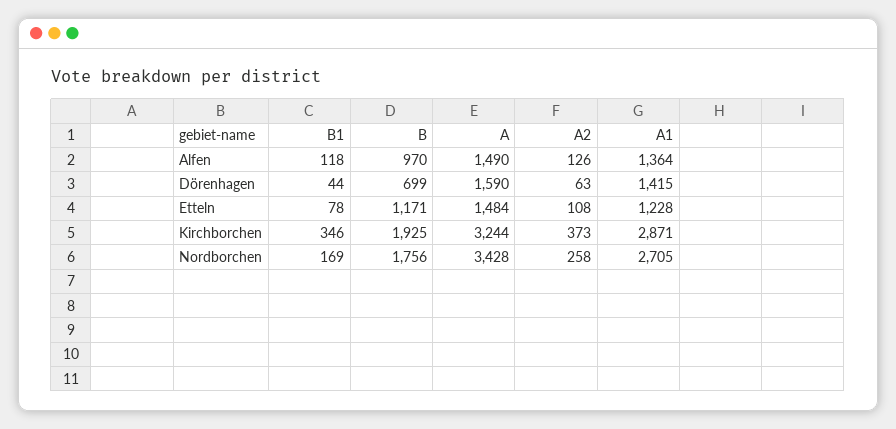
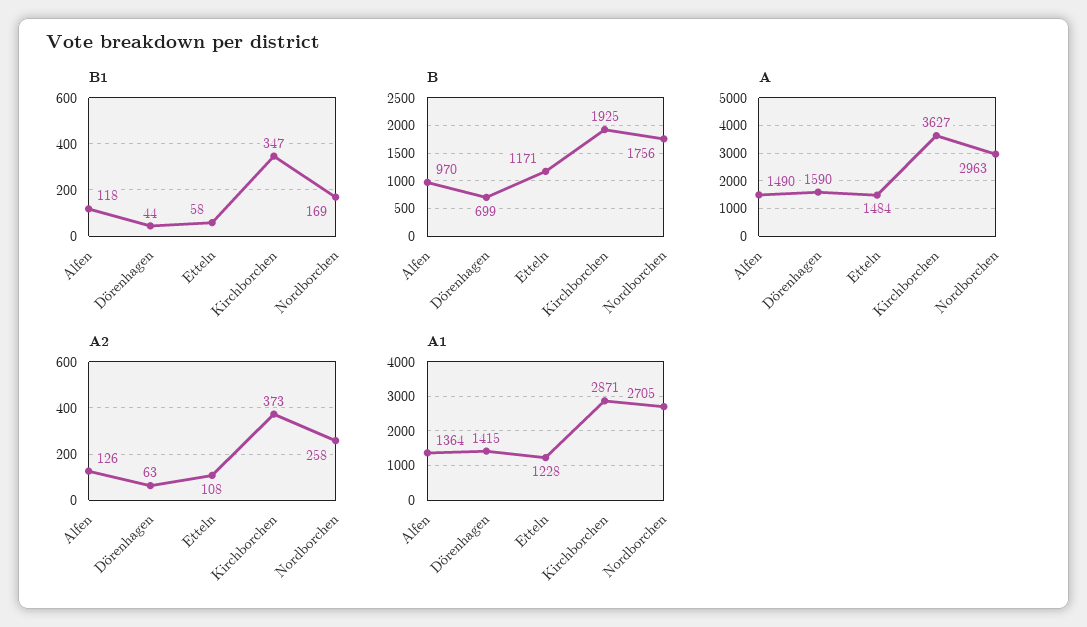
  {
    "B1": {
      "Alfen": 118,
      "Dörenhagen": 44,
-     "Etteln": 78,
+     "Etteln": 58,
-     "Kirchborchen": 346,
+     "Kirchborchen": 347,
      "Nordborchen": 169
    },
    "B": {
      "Alfen": 970,
      "Dörenhagen": 699,
      "Etteln": 1171,
      "Kirchborchen": 1925,
      "Nordborchen": 1756
    },
    "A": {
      "Alfen": 1490,
      "Dörenhagen": 1590,
      "Etteln": 1484,
-     "Kirchborchen": 3244,
+     "Kirchborchen": 3627,
-     "Nordborchen": 3428
+     "Nordborchen": 2963
    },
    "A2": {
      "Alfen": 126,
      "Dörenhagen": 63,
      "Etteln": 108,
      "Kirchborchen": 373,
      "Nordborchen": 258
    },
    "A1": {
      "Alfen": 1364,
      "Dörenhagen": 1415,
      "Etteln": 1228,
      "Kirchborchen": 2871,
      "Nordborchen": 2705
    }
  }

